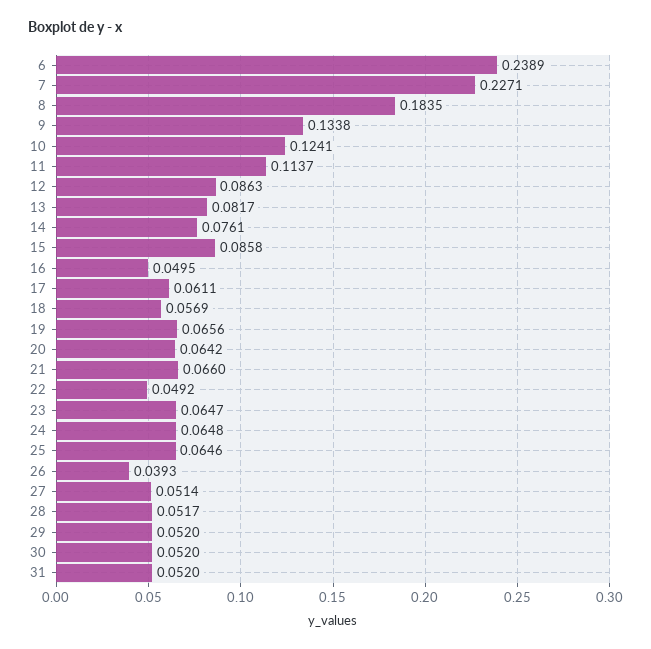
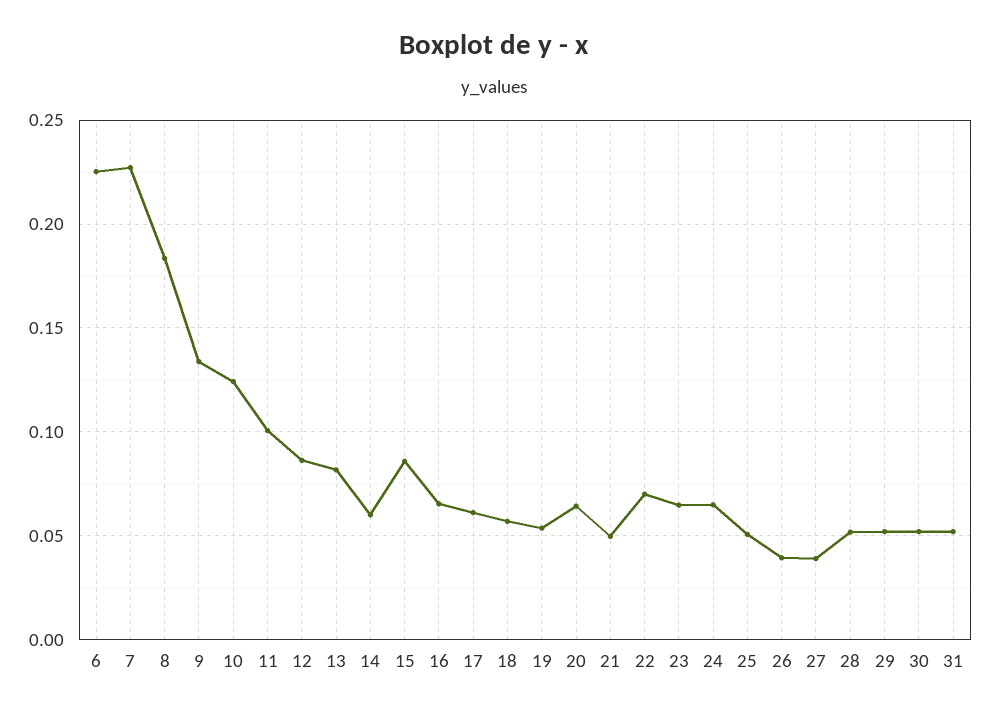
  {
-   "6": 0.2389,
+   "6": 0.225,
    "7": 0.2271,
    "8": 0.1835,
    "9": 0.1338,
    "10": 0.1241,
-   "11": 0.1137,
+   "11": 0.1,
    "12": 0.0863,
    "13": 0.0817,
-   "14": 0.0761,
+   "14": 0.06,
    "15": 0.0858,
-   "16": 0.0495,
+   "16": 0.065,
    "17": 0.0611,
    "18": 0.0569,
-   "19": 0.0656,
+   "19": 0.055,
    "20": 0.0642,
-   "21": 0.066,
+   "21": 0.05,
-   "22": 0.0492,
+   "22": 0.07,
    "23": 0.0647,
    "24": 0.0648,
-   "25": 0.0646,
+   "25": 0.05,
    "26": 0.0393,
-   "27": 0.0514,
+   "27": 0.04,
    "28": 0.0517,
    "29": 0.052,
    "30": 0.052,
    "31": 0.052
  }

